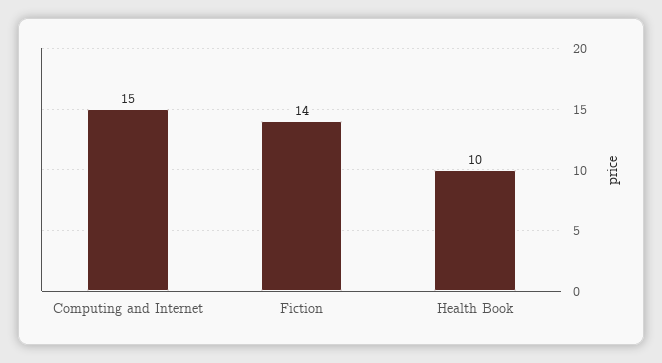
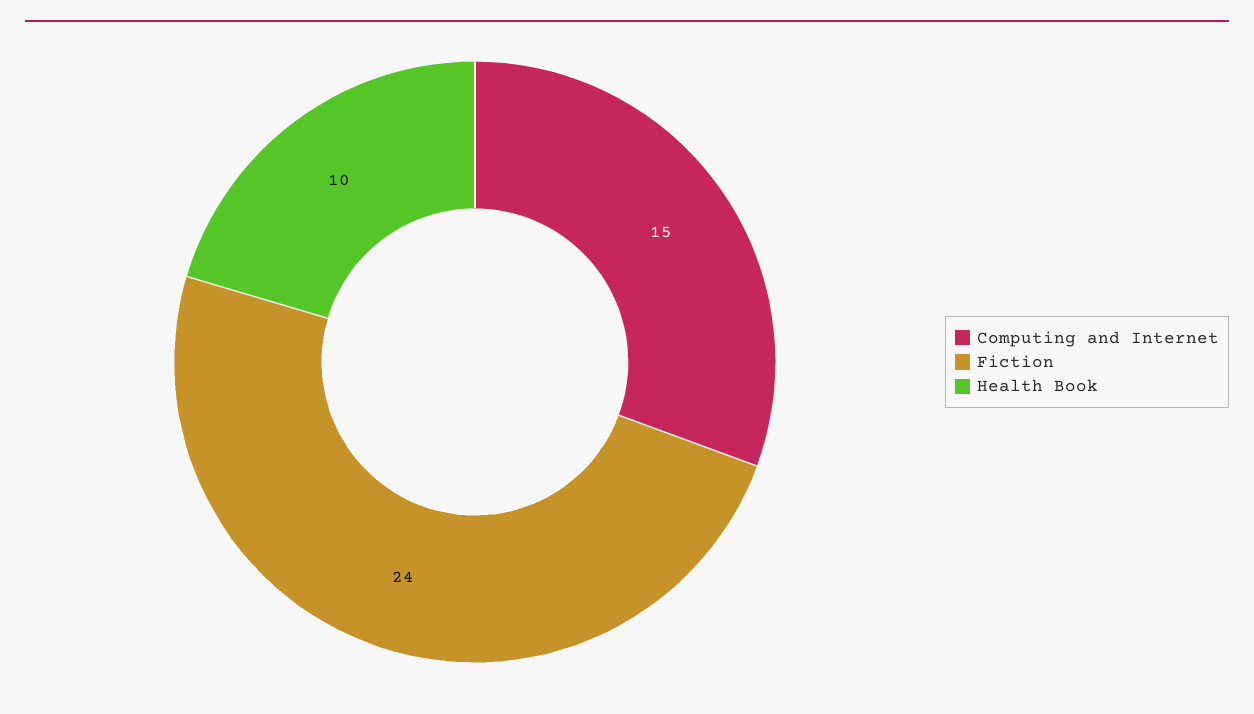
  {
    "Computing and Internet": 15,
-   "Fiction": 14,
+   "Fiction": 24,
    "Health Book": 10
  }

